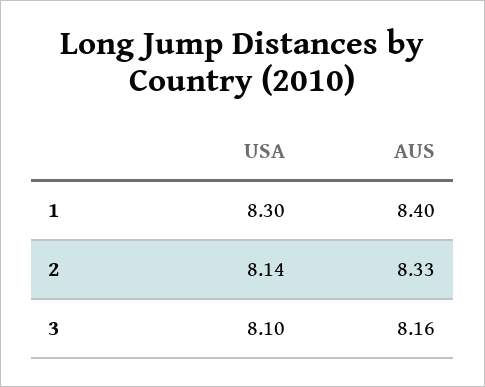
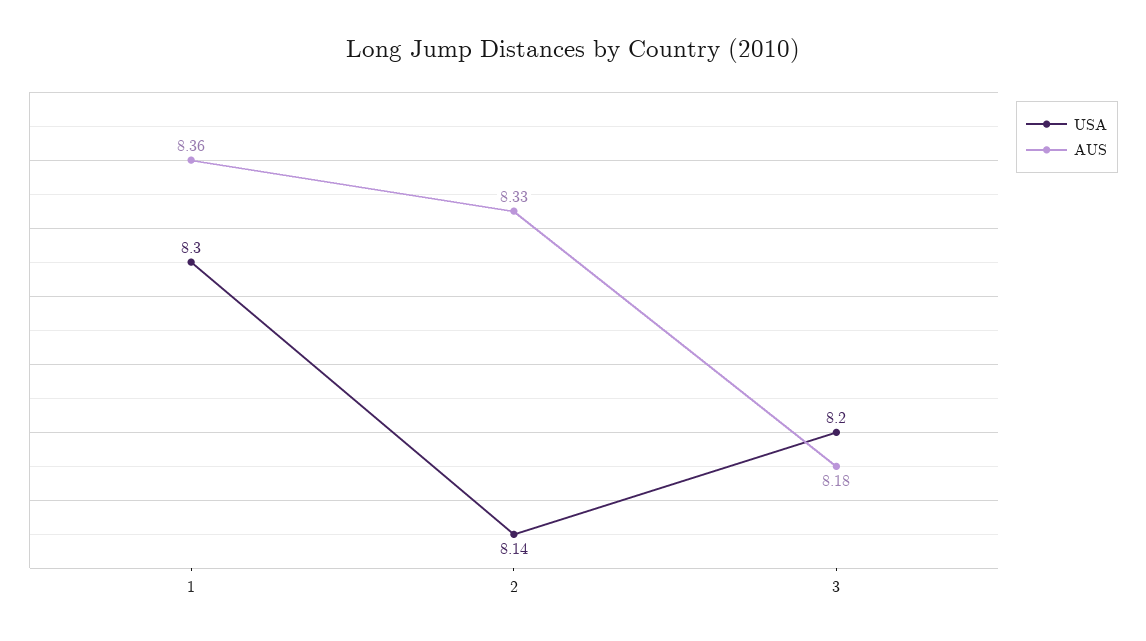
  {
    "USA": {
      "1": 8.3,
      "2": 8.14,
-     "3": 8.1
+     "3": 8.2
    },
    "AUS": {
-     "1": 8.4,
+     "1": 8.36,
      "2": 8.33,
-     "3": 8.16
+     "3": 8.18
    }
  }

